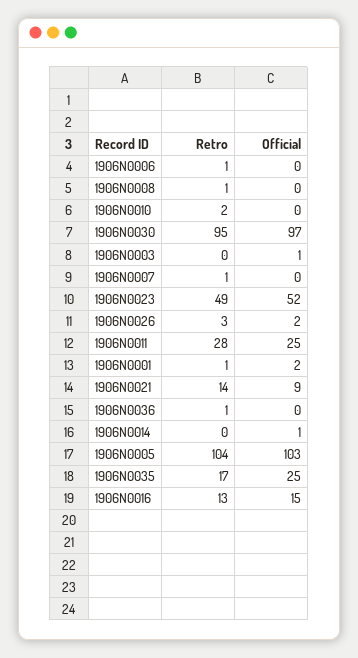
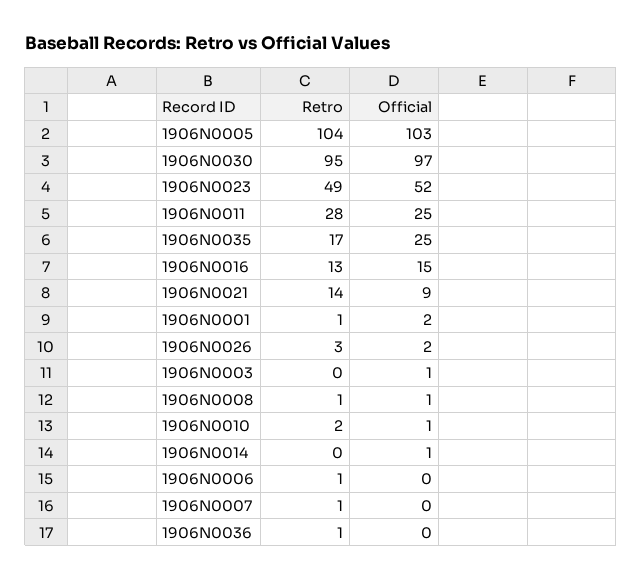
  {
    "Retro": {
      "1906N0006": 1,
      "1906N0008": 1,
      "1906N0010": 2,
      "1906N0030": 95,
      "1906N0003": 0,
      "1906N0007": 1,
      "1906N0023": 49,
      "1906N0026": 3,
      "1906N0011": 28,
      "1906N0001": 1,
      "1906N0021": 14,
      "1906N0036": 1,
      "1906N0014": 0,
      "1906N0005": 104,
      "1906N0035": 17,
      "1906N0016": 13
    },
    "Official": {
      "1906N0006": 0,
-     "1906N0008": 0,
+     "1906N0008": 1,
-     "1906N0010": 0,
+     "1906N0010": 1,
      "1906N0030": 97,
      "1906N0003": 1,
      "1906N0007": 0,
      "1906N0023": 52,
      "1906N0026": 2,
      "1906N0011": 25,
      "1906N0001": 2,
      "1906N0021": 9,
      "1906N0036": 0,
      "1906N0014": 1,
      "1906N0005": 103,
      "1906N0035": 25,
      "1906N0016": 15
    }
  }

